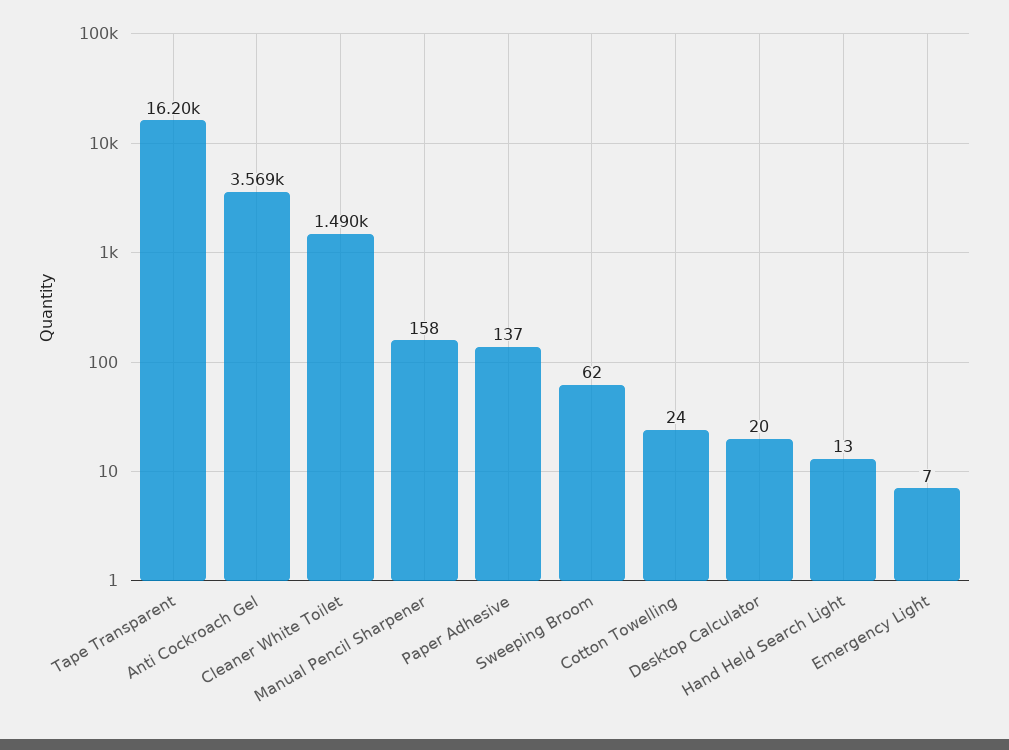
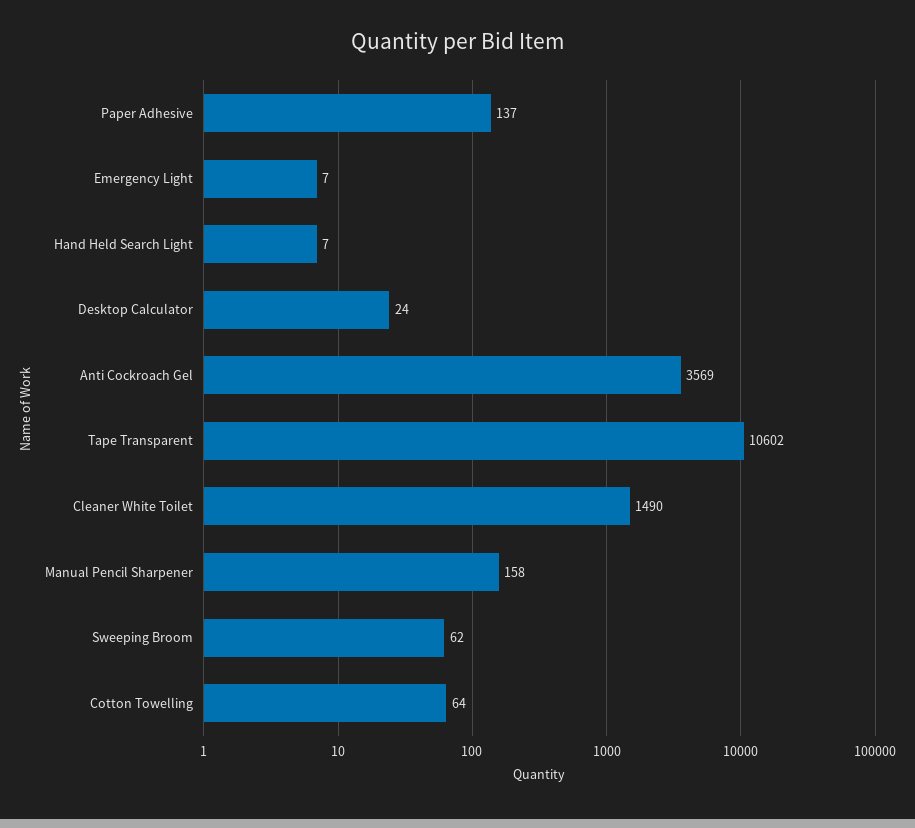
  {
-   "Tape Transparent": 16200,
+   "Tape Transparent": 10602,
    "Anti Cockroach Gel": 3569,
    "Cleaner White Toilet": 1490,
    "Manual Pencil Sharpener": 158,
    "Paper Adhesive": 137,
    "Sweeping Broom": 62,
-   "Cotton Towelling": 24,
+   "Cotton Towelling": 64,
-   "Desktop Calculator": 20,
+   "Desktop Calculator": 24,
-   "Hand Held Search Light": 13,
+   "Hand Held Search Light": 7,
    "Emergency Light": 7
  }

